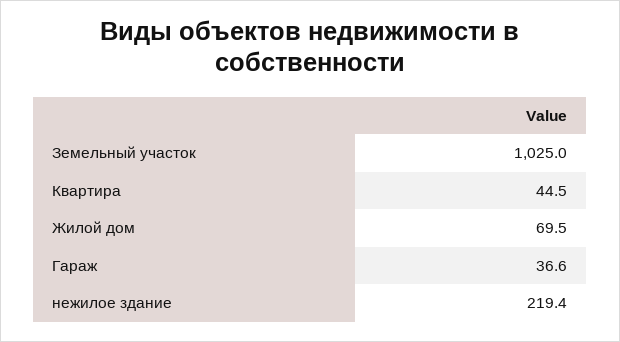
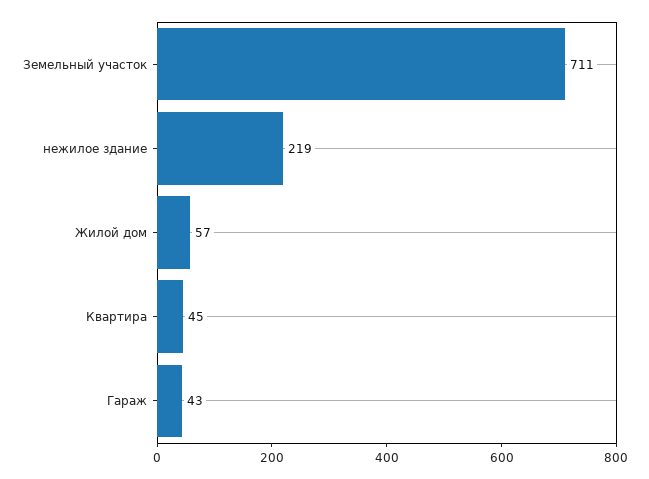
  {
-   "Земельный участок": 1025,
+   "Земельный участок": 711,
    "Квартира": 44.5,
-   "Жилой дом": 69.5,
+   "Жилой дом": 57,
-   "Гараж": 36.6,
+   "Гараж": 43,
    "нежилое здание": 219.4
  }

